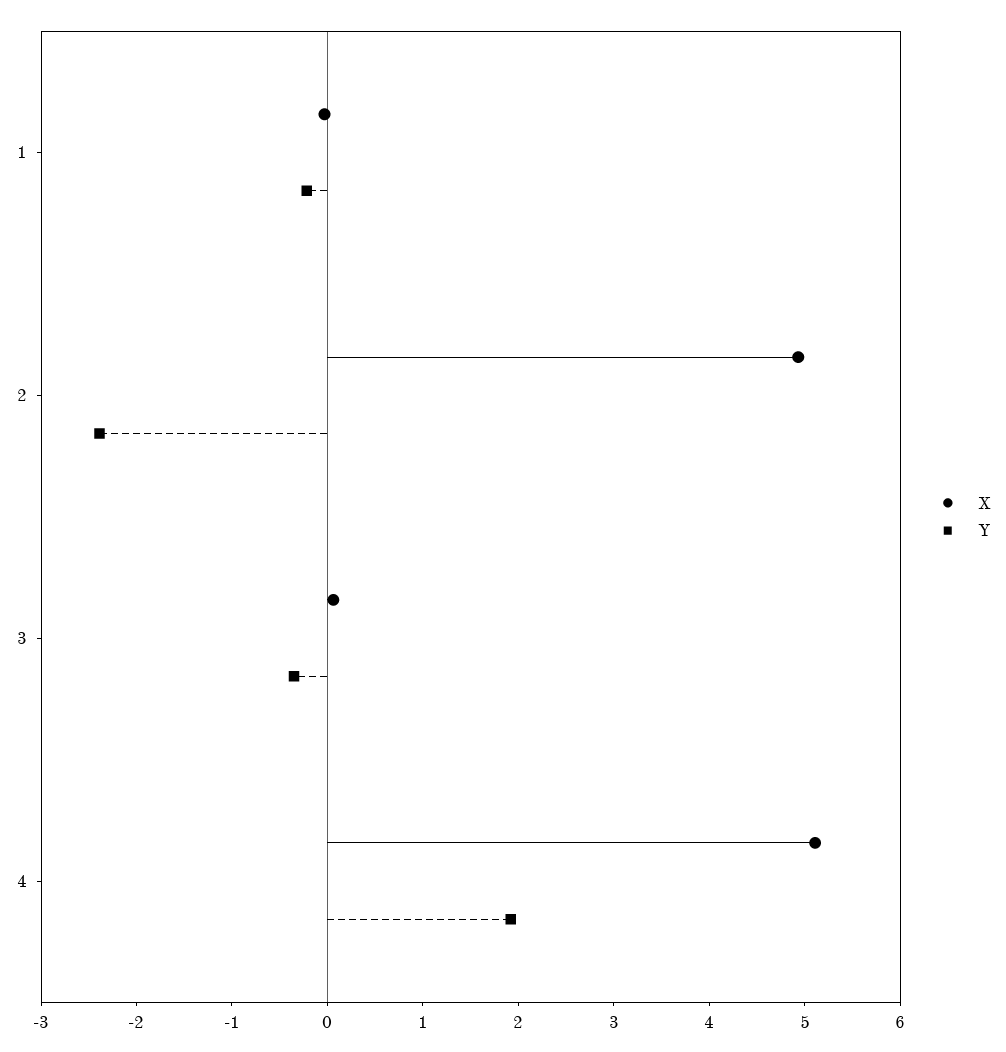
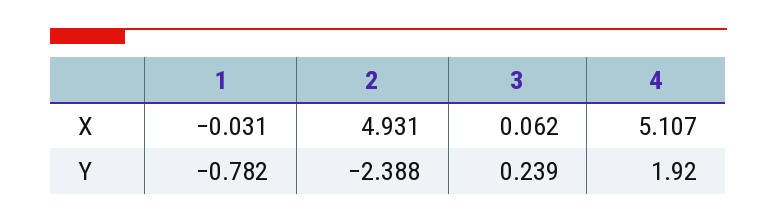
  {
    "X": {
      "1": -0.031,
      "2": 4.931,
      "3": 0.062,
      "4": 5.107
    },
    "Y": {
-     "1": -0.2,
+     "1": -0.782,
      "2": -2.388,
-     "3": -0.4,
+     "3": 0.239,
      "4": 1.92
    }
  }

